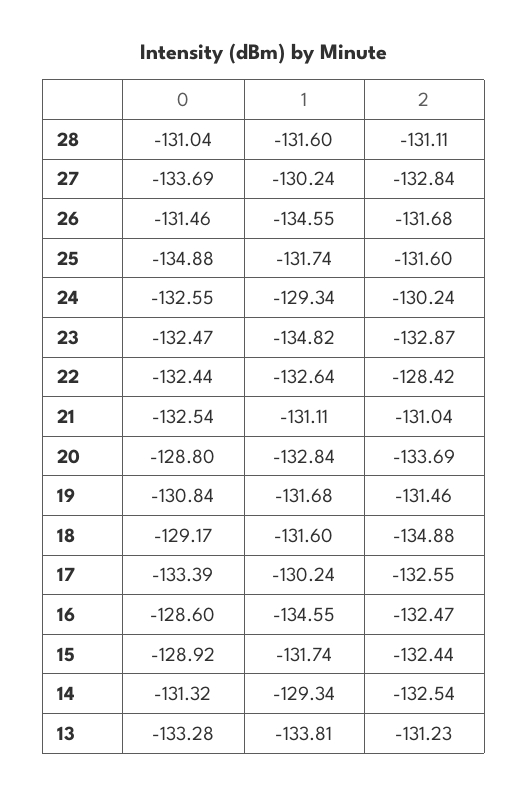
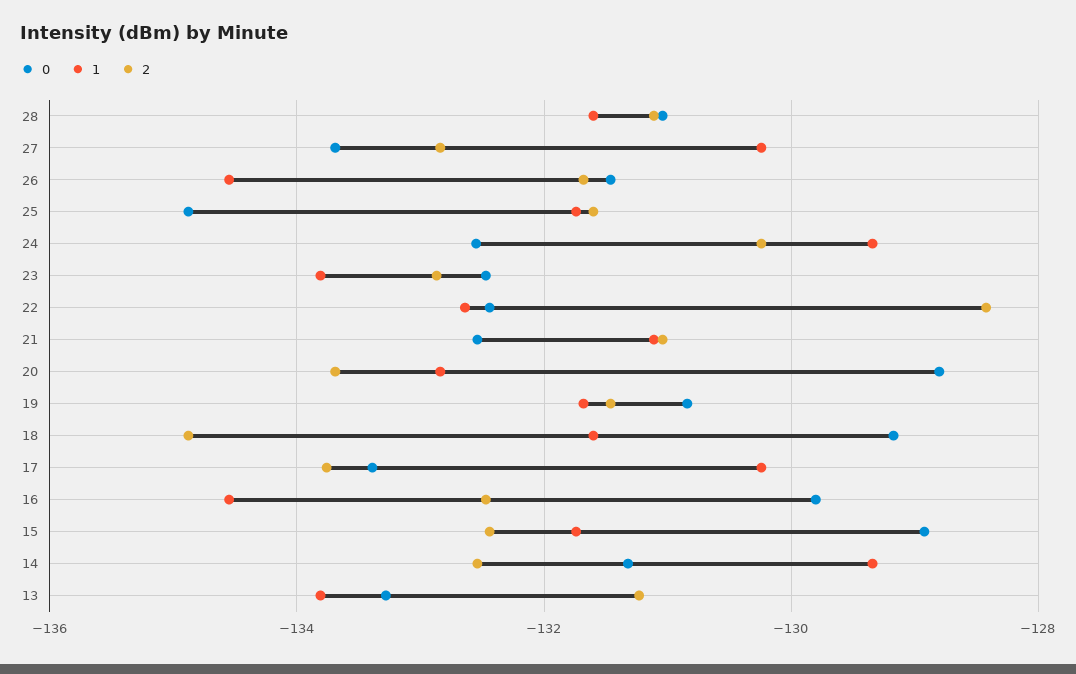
  {
    "0": {
      "28": -131.04,
      "27": -133.69,
      "26": -131.46,
      "25": -134.88,
      "24": -132.55,
      "23": -132.47,
      "22": -132.44,
      "21": -132.54,
      "20": -128.8,
      "19": -130.84,
      "18": -129.17,
      "17": -133.39,
-     "16": -128.6,
+     "16": -129.8,
      "15": -128.92,
      "14": -131.32,
      "13": -133.28
    },
    "1": {
      "28": -131.6,
      "27": -130.24,
      "26": -134.55,
      "25": -131.74,
      "24": -129.34,
-     "23": -134.82,
+     "23": -133.8,
      "22": -132.64,
      "21": -131.11,
      "20": -132.84,
      "19": -131.68,
      "18": -131.6,
      "17": -130.24,
      "16": -134.55,
      "15": -131.74,
      "14": -129.34,
      "13": -133.81
    },
    "2": {
      "28": -131.11,
      "27": -132.84,
      "26": -131.68,
      "25": -131.6,
      "24": -130.24,
      "23": -132.87,
      "22": -128.42,
      "21": -131.04,
      "20": -133.69,
      "19": -131.46,
      "18": -134.88,
-     "17": -132.55,
+     "17": -133.8,
      "16": -132.47,
      "15": -132.44,
      "14": -132.54,
      "13": -131.23
    }
  }

